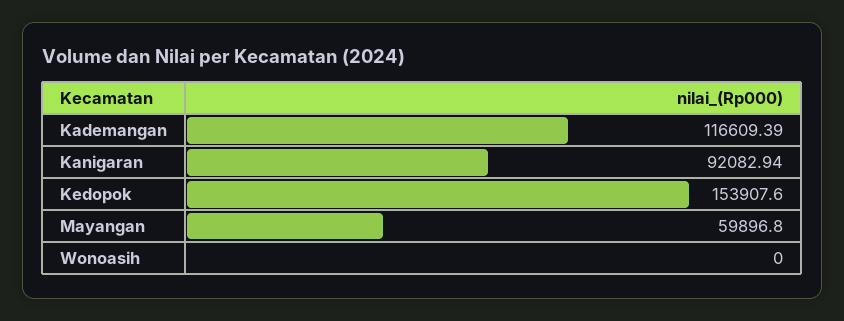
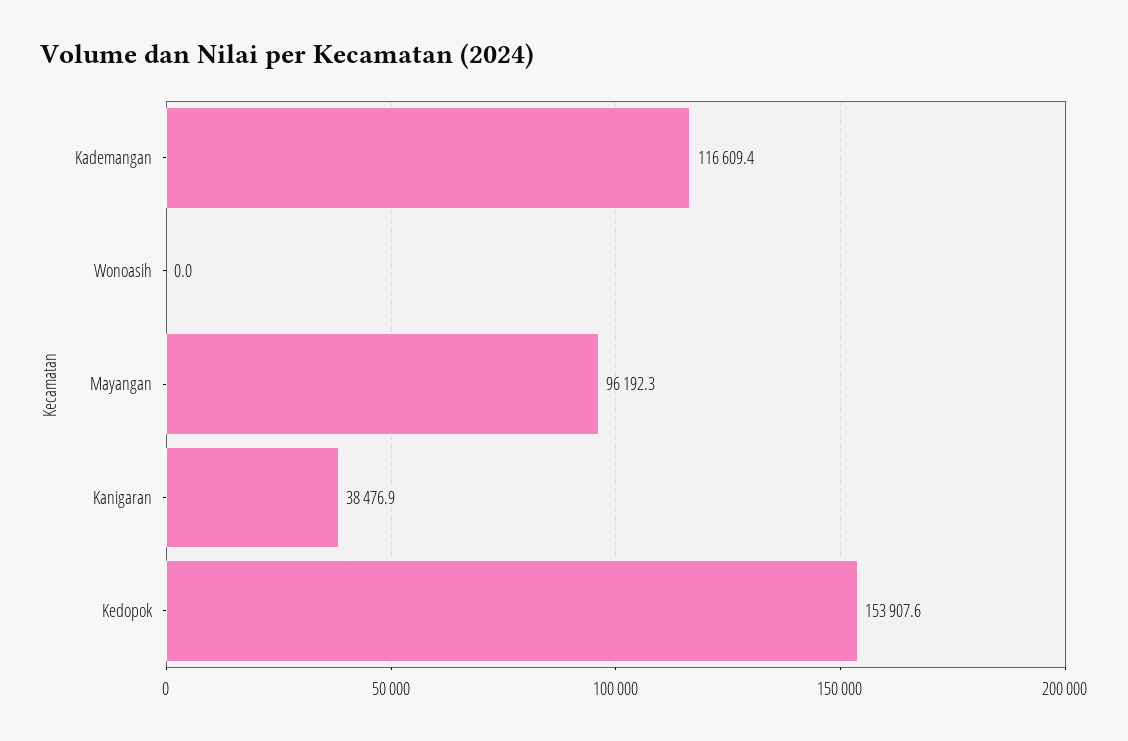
  {
    "Kademangan": 116609.39,
-   "Kanigaran": 92082.94,
+   "Kanigaran": 38476.9,
    "Kedopok": 153907.6,
-   "Mayangan": 59896.8,
+   "Mayangan": 96192.3,
    "Wonoasih": 0
  }

